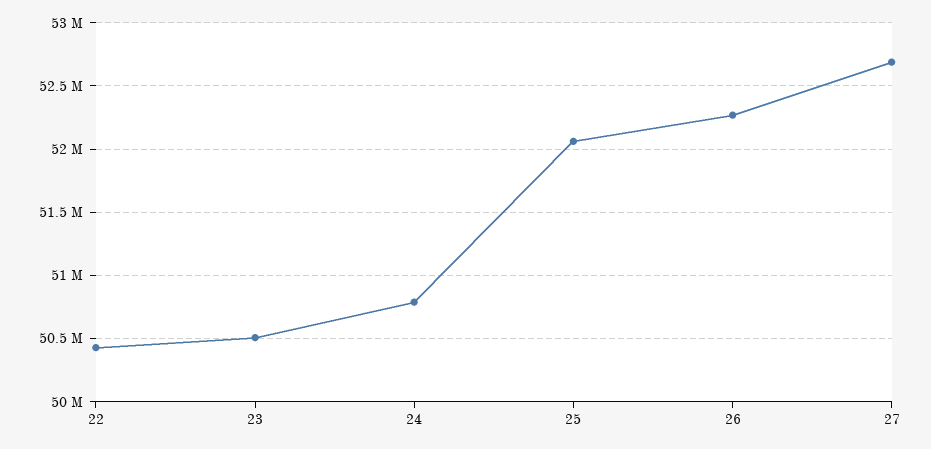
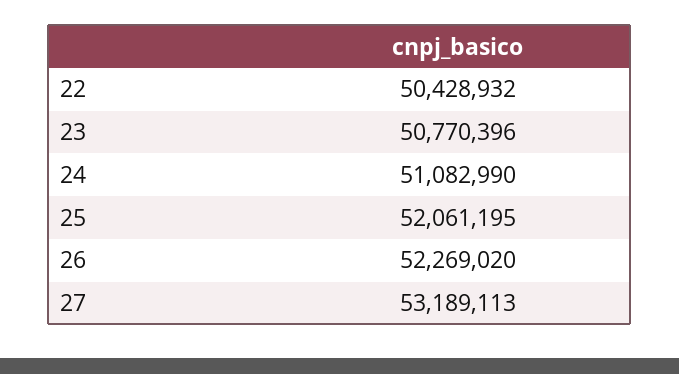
  {
    "22": 50428932,
-   "23": 50500000,
+   "23": 50770396,
-   "24": 50800000,
+   "24": 51082990,
    "25": 52061195,
    "26": 52269020,
-   "27": 52700000
+   "27": 53189113
  }

